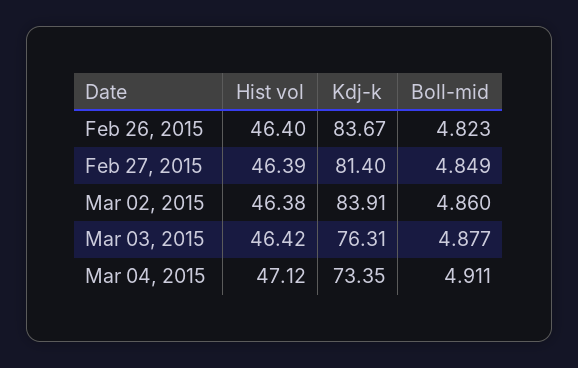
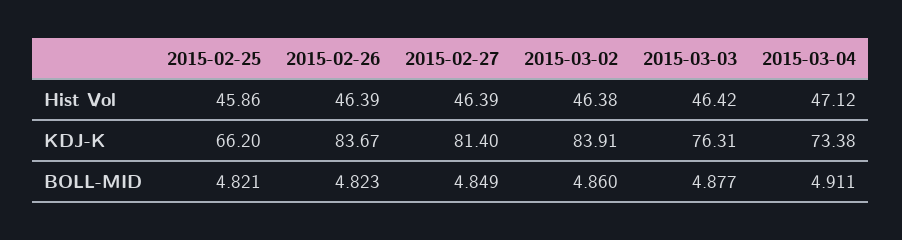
  {
    "Hist vol": {
-     "Feb 26, 2015": 46.4,
+     "Feb 26, 2015": 46.39,
      "Feb 27, 2015": 46.39,
      "Mar 02, 2015": 46.38,
      "Mar 03, 2015": 46.42,
-     "Mar 04, 2015": 47.12
+     "Mar 04, 2015": 47.12,
+     "2015-02-25": 45.86
    },
    "Kdj-k": {
      "Feb 26, 2015": 83.67,
      "Feb 27, 2015": 81.4,
      "Mar 02, 2015": 83.91,
      "Mar 03, 2015": 76.31,
-     "Mar 04, 2015": 73.35
+     "Mar 04, 2015": 73.38,
+     "2015-02-25": 66.2
    },
    "Boll-mid": {
      "Feb 26, 2015": 4.823,
      "Feb 27, 2015": 4.849,
      "Mar 02, 2015": 4.86,
      "Mar 03, 2015": 4.877,
-     "Mar 04, 2015": 4.911
+     "Mar 04, 2015": 4.911,
+     "2015-02-25": 4.821
    }
  }

